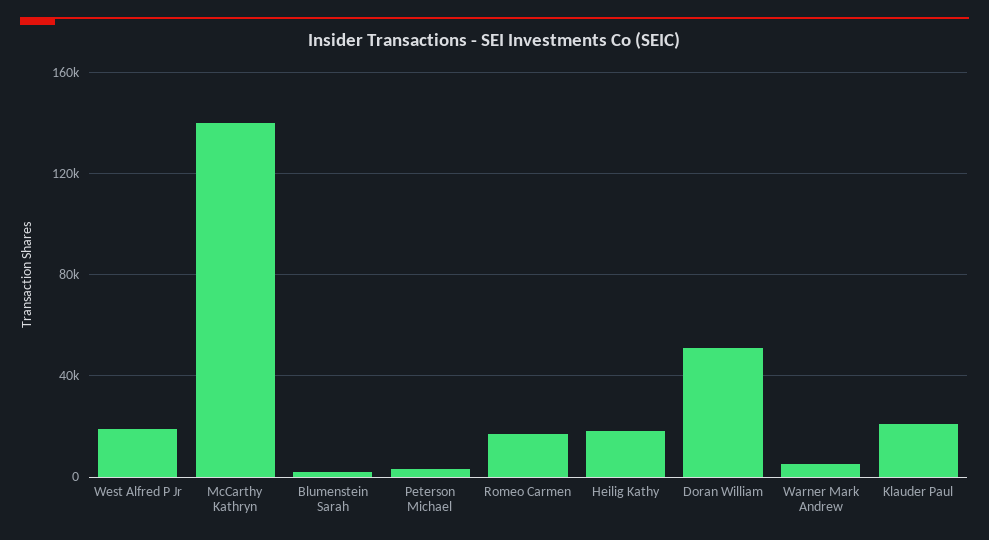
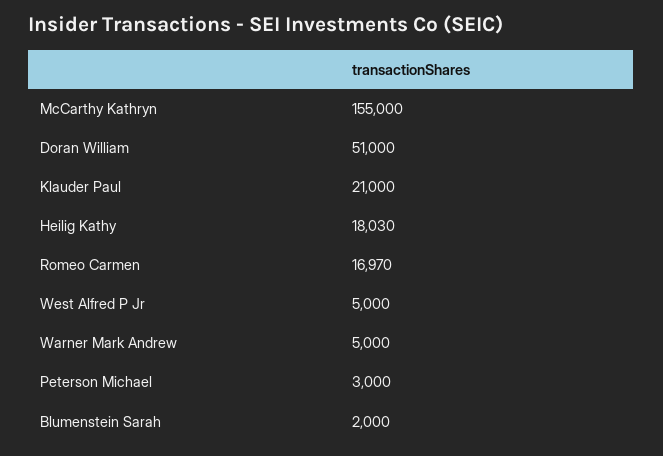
  {
-   "West Alfred P Jr": 20000,
+   "West Alfred P Jr": 5000,
-   "McCarthy Kathryn": 140000,
+   "McCarthy Kathryn": 155000,
    "Blumenstein Sarah": 2000,
    "Peterson Michael": 3000,
    "Romeo Carmen": 16970,
    "Heilig Kathy": 18030,
    "Doran William": 51000,
    "Warner Mark Andrew": 5000,
    "Klauder Paul": 21000
  }

